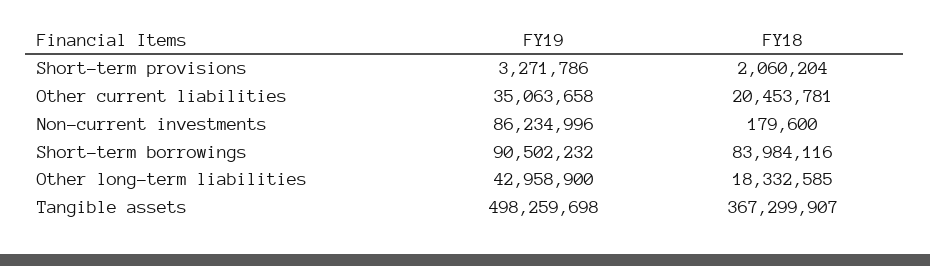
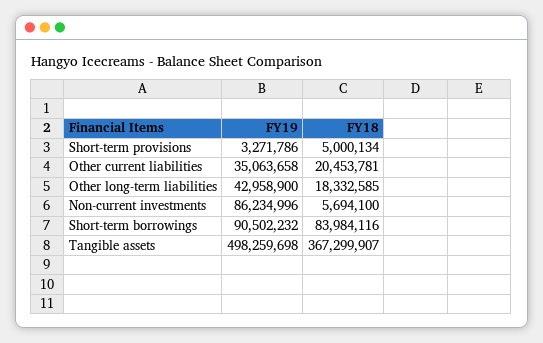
  {
    "FY19": {
      "Short-term provisions": 3271786,
      "Other current liabilities": 35063658,
      "Non-current investments": 86234996,
      "Short-term borrowings": 90502232,
      "Other long-term liabilities": 42958900,
      "Tangible assets": 498259698
    },
    "FY18": {
-     "Short-term provisions": 2060204,
+     "Short-term provisions": 5000134,
      "Other current liabilities": 20453781,
-     "Non-current investments": 179600,
+     "Non-current investments": 5694100,
      "Short-term borrowings": 83984116,
      "Other long-term liabilities": 18332585,
      "Tangible assets": 367299907
    }
  }

